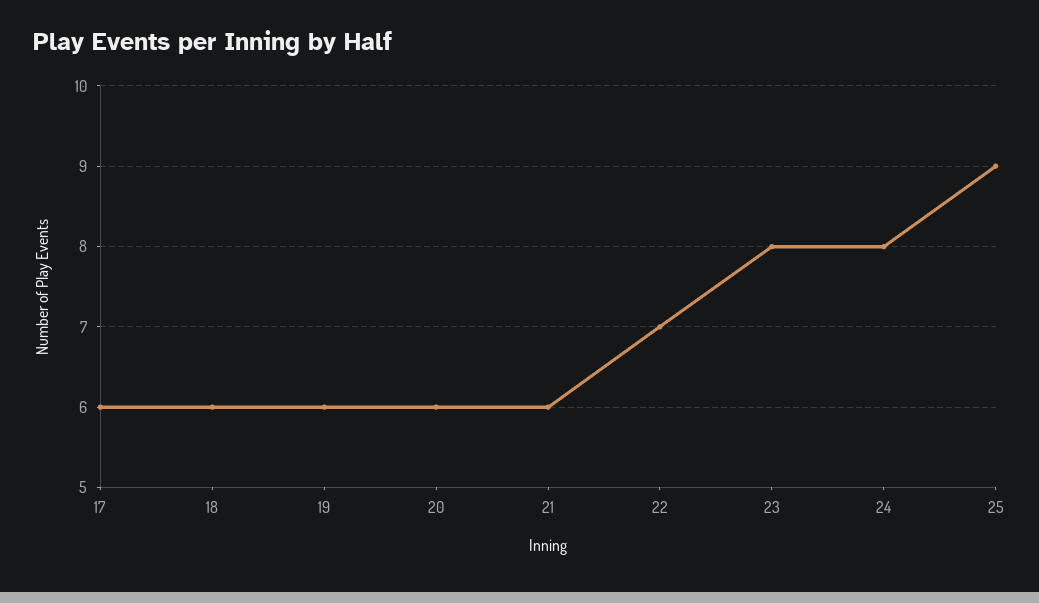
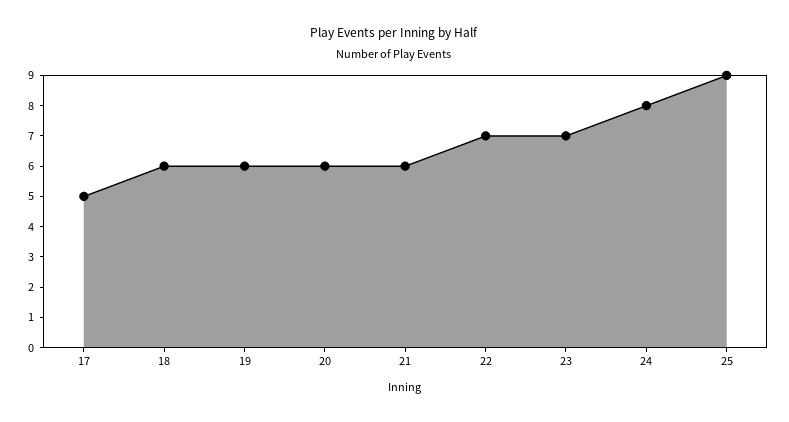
  {
-   "17": 6,
+   "17": 5,
    "18": 6,
    "19": 6,
    "20": 6,
    "21": 6,
    "22": 7,
-   "23": 8,
+   "23": 7,
    "24": 8,
    "25": 9
  }

